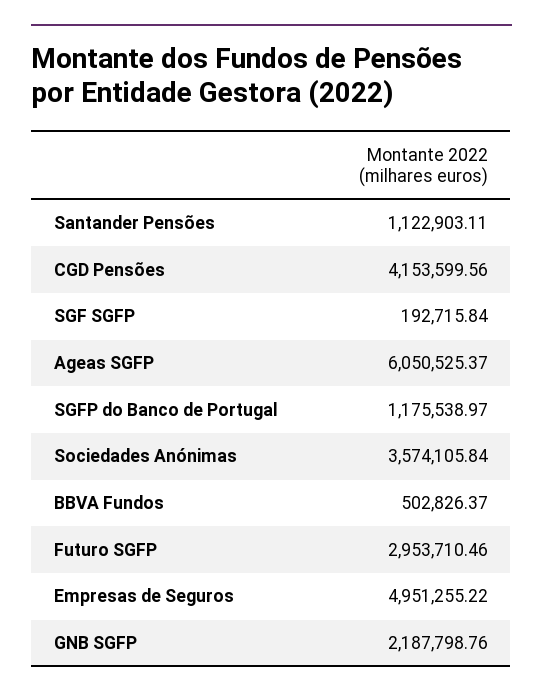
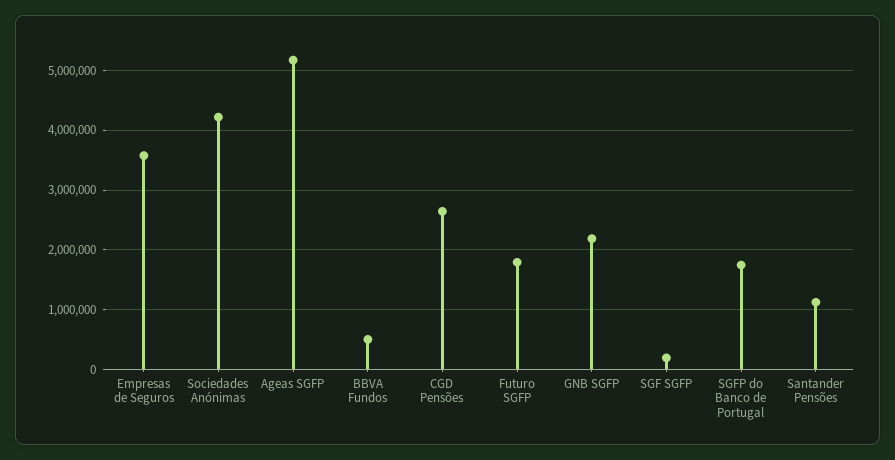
  {
    "Santander Pensões": 1122903.11,
-   "CGD Pensões": 4153599.56,
+   "CGD Pensões": 2600000,
    "SGF SGFP": 192715.84,
-   "Ageas SGFP": 6050525.37,
+   "Ageas SGFP": 5200000,
-   "SGFP do Banco de Portugal": 1175538.97,
+   "SGFP do Banco de Portugal": 1800000,
-   "Sociedades Anónimas": 3574105.84,
+   "Sociedades Anónimas": 4200000,
    "BBVA Fundos": 502826.37,
-   "Futuro SGFP": 2953710.46,
+   "Futuro SGFP": 1800000,
-   "Empresas de Seguros": 4951255.22,
+   "Empresas de Seguros": 3600000,
    "GNB SGFP": 2187798.76
  }

